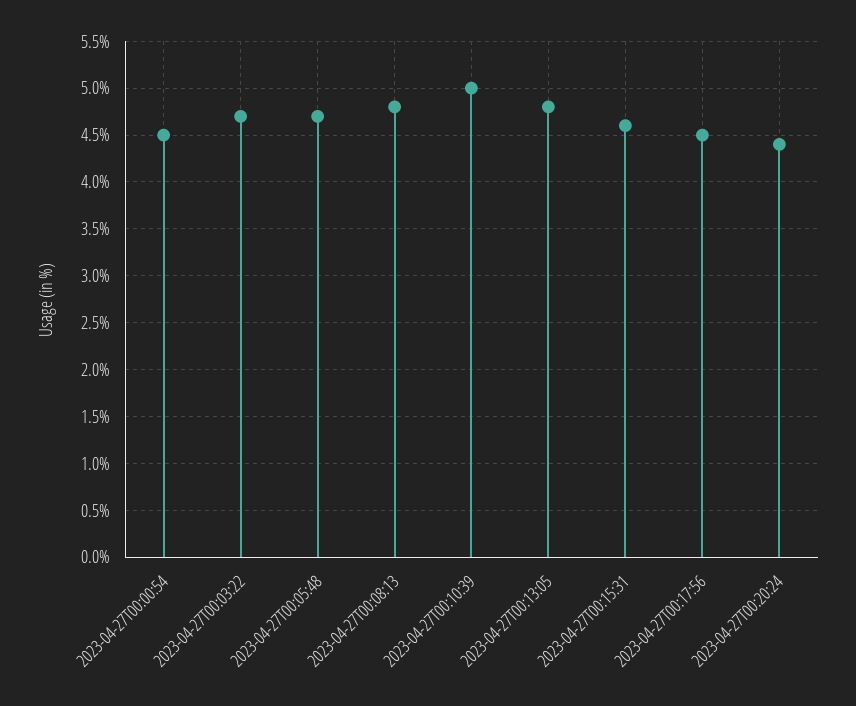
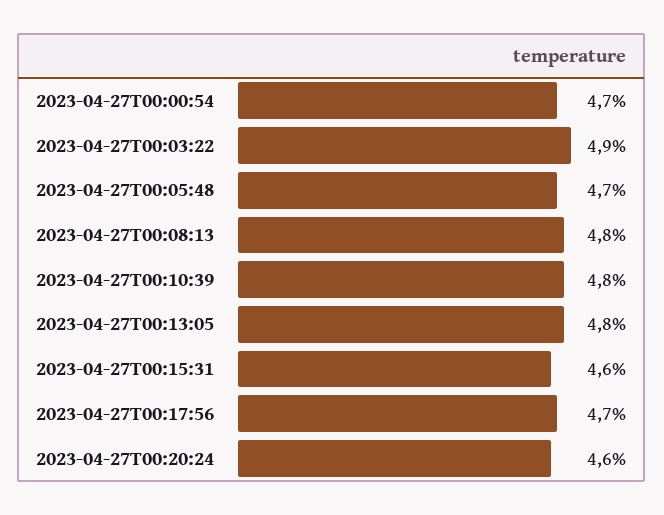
  {
-   "2023-04-27T00:00:54": 4.5,
+   "2023-04-27T00:00:54": 4.7,
-   "2023-04-27T00:03:22": 4.7,
+   "2023-04-27T00:03:22": 4.9,
    "2023-04-27T00:05:48": 4.7,
    "2023-04-27T00:08:13": 4.8,
-   "2023-04-27T00:10:39": 5,
+   "2023-04-27T00:10:39": 4.8,
    "2023-04-27T00:13:05": 4.8,
    "2023-04-27T00:15:31": 4.6,
-   "2023-04-27T00:17:56": 4.5,
+   "2023-04-27T00:17:56": 4.7,
-   "2023-04-27T00:20:24": 4.4
+   "2023-04-27T00:20:24": 4.6
  }

